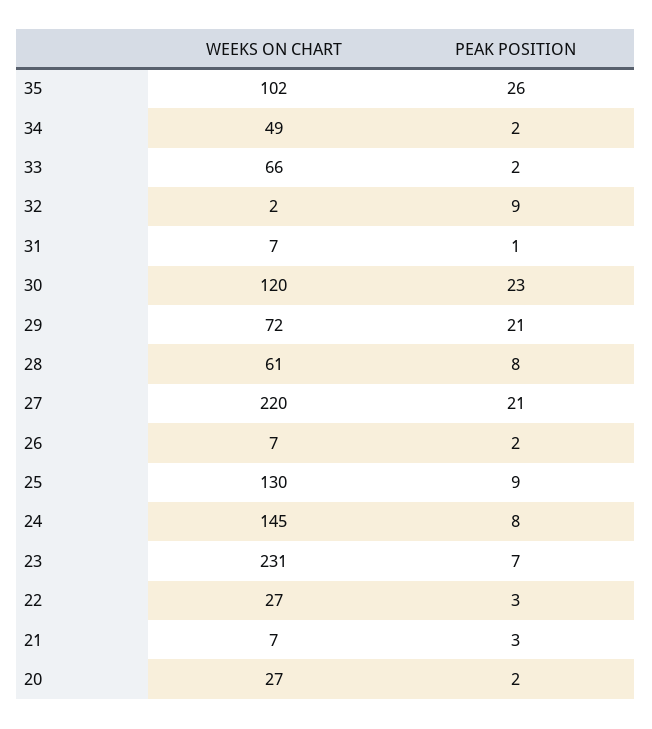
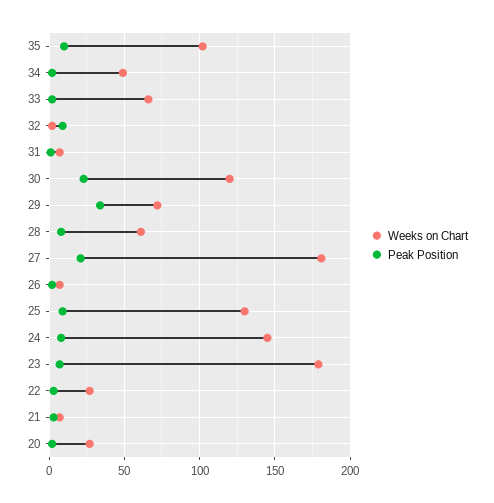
  {
    "WEEKS ON CHART": {
      "35": 102,
      "34": 49,
      "33": 66,
      "32": 2,
      "31": 7,
      "30": 120,
      "29": 72,
      "28": 61,
-     "27": 220,
+     "27": 180,
      "26": 7,
      "25": 130,
      "24": 145,
-     "23": 231,
+     "23": 180,
      "22": 27,
      "21": 7,
      "20": 27
    },
    "PEAK POSITION": {
-     "35": 26,
+     "35": 10,
      "34": 2,
      "33": 2,
      "32": 9,
      "31": 1,
      "30": 23,
-     "29": 21,
+     "29": 35,
      "28": 8,
      "27": 21,
      "26": 2,
      "25": 9,
      "24": 8,
      "23": 7,
      "22": 3,
      "21": 3,
      "20": 2
    }
  }

